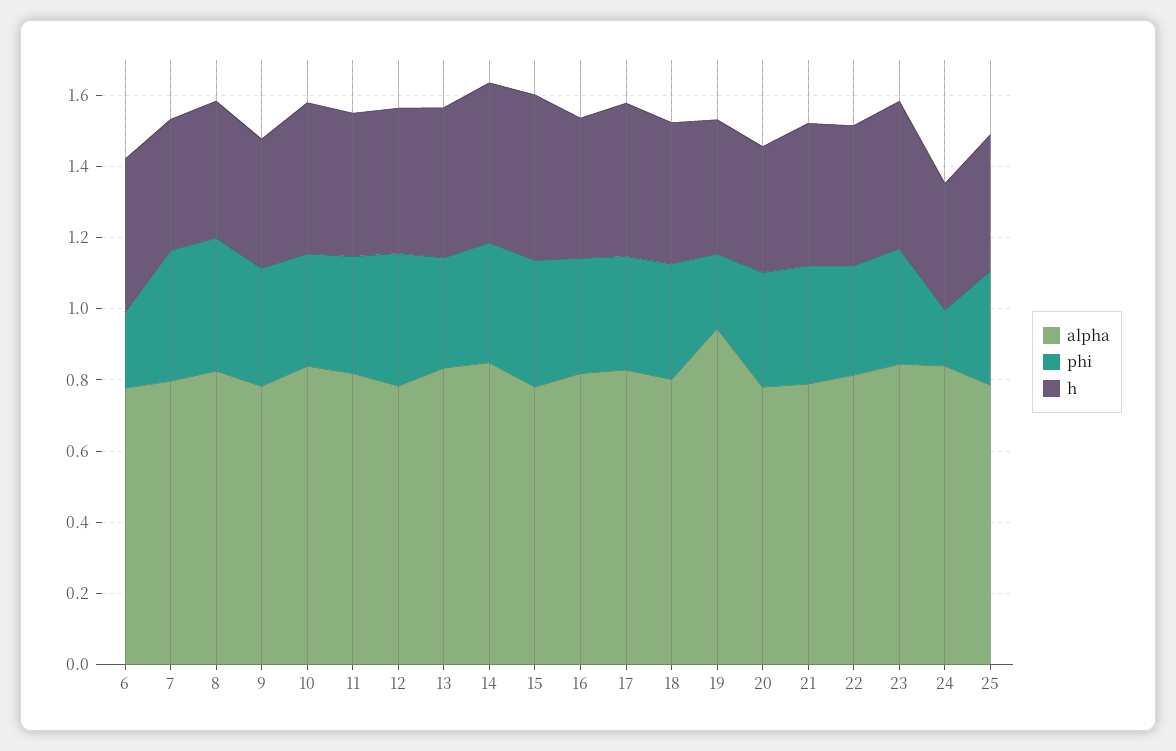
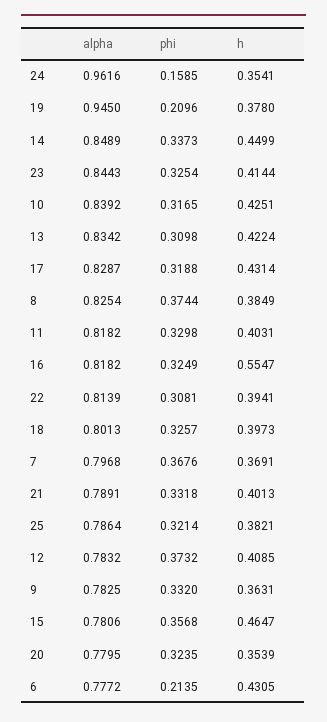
  {
    "alpha": {
      "6": 0.7772,
      "7": 0.7968,
      "8": 0.8254,
      "9": 0.7825,
      "10": 0.8392,
      "11": 0.8182,
      "12": 0.7832,
      "13": 0.8342,
      "14": 0.8489,
      "15": 0.7806,
      "16": 0.8182,
      "17": 0.8287,
      "18": 0.8013,
      "19": 0.945,
      "20": 0.7795,
      "21": 0.7891,
      "22": 0.8139,
      "23": 0.8443,
-     "24": 0.85,
+     "24": 0.9616,
      "25": 0.7864
    },
    "phi": {
      "6": 0.2135,
      "7": 0.3676,
      "8": 0.3744,
      "9": 0.332,
      "10": 0.3165,
      "11": 0.3298,
      "12": 0.3732,
      "13": 0.3098,
      "14": 0.3373,
      "15": 0.3568,
      "16": 0.3249,
      "17": 0.3188,
      "18": 0.3257,
      "19": 0.2096,
      "20": 0.3235,
      "21": 0.3318,
      "22": 0.3081,
      "23": 0.3254,
      "24": 0.1585,
      "25": 0.3214
    },
    "h": {
      "6": 0.4305,
      "7": 0.3691,
      "8": 0.3849,
      "9": 0.3631,
      "10": 0.4251,
      "11": 0.4031,
      "12": 0.4085,
      "13": 0.4224,
      "14": 0.4499,
      "15": 0.4647,
-     "16": 0.4,
+     "16": 0.5547,
      "17": 0.4314,
      "18": 0.3973,
      "19": 0.378,
      "20": 0.3539,
      "21": 0.4013,
      "22": 0.3941,
      "23": 0.4144,
      "24": 0.3541,
      "25": 0.3821
    }
  }

